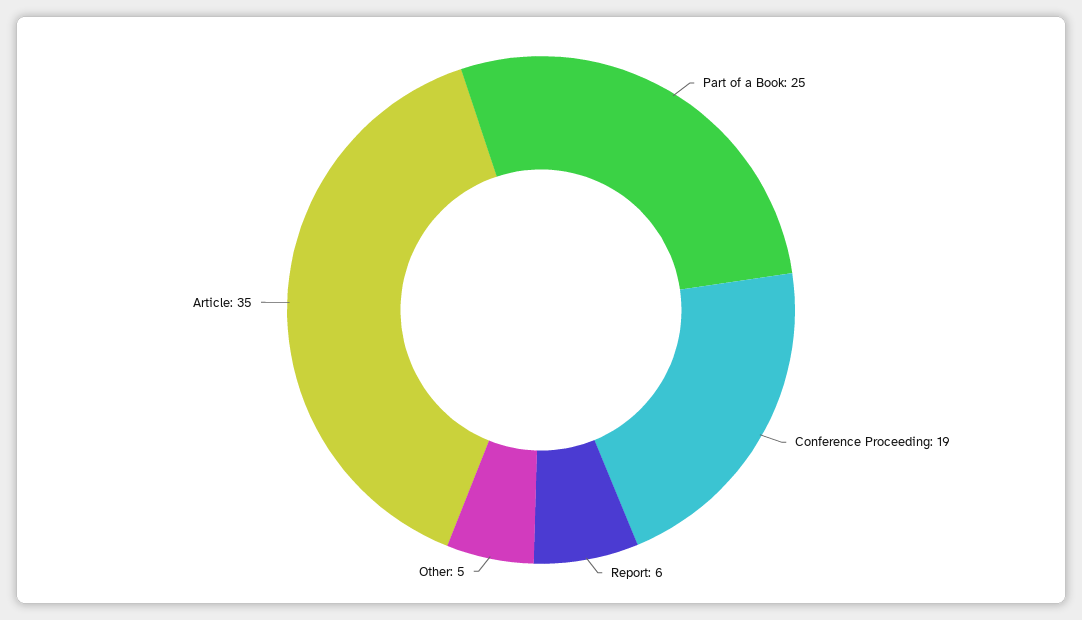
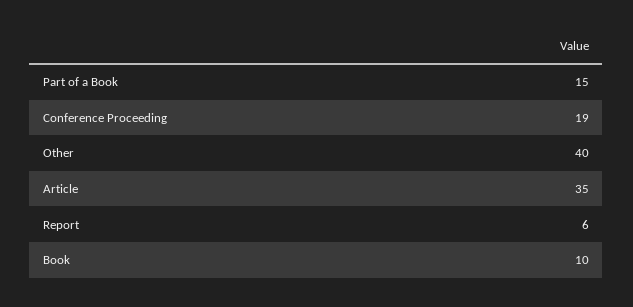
  {
-   "Part of a Book": 25,
+   "Part of a Book": 15,
    "Conference Proceeding": 19,
    "Report": 6,
-   "Other": 5,
+   "Other": 40,
-   "Article": 35
+   "Article": 35,
+   "Book": 10
  }

